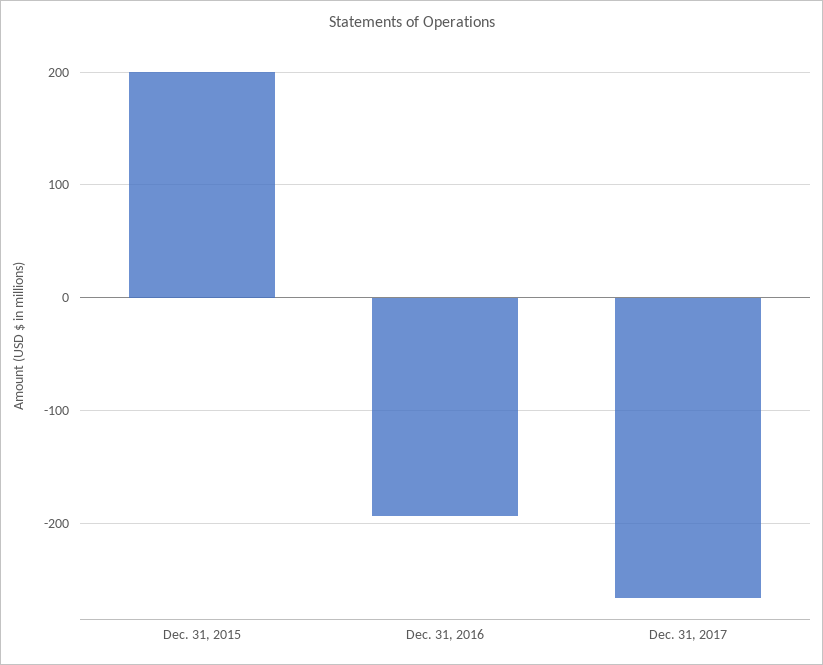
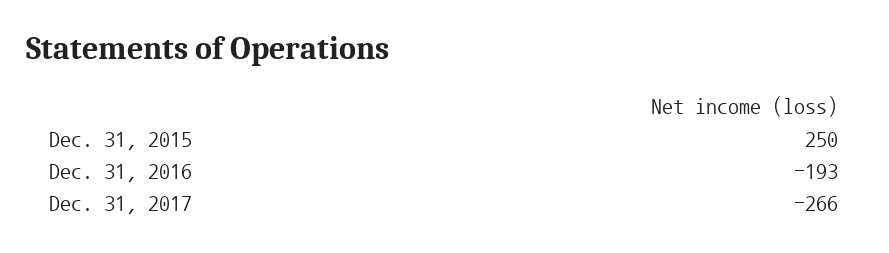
  {
-   "Dec. 31, 2015": 200,
+   "Dec. 31, 2015": 250,
    "Dec. 31, 2016": -193,
    "Dec. 31, 2017": -266
  }

